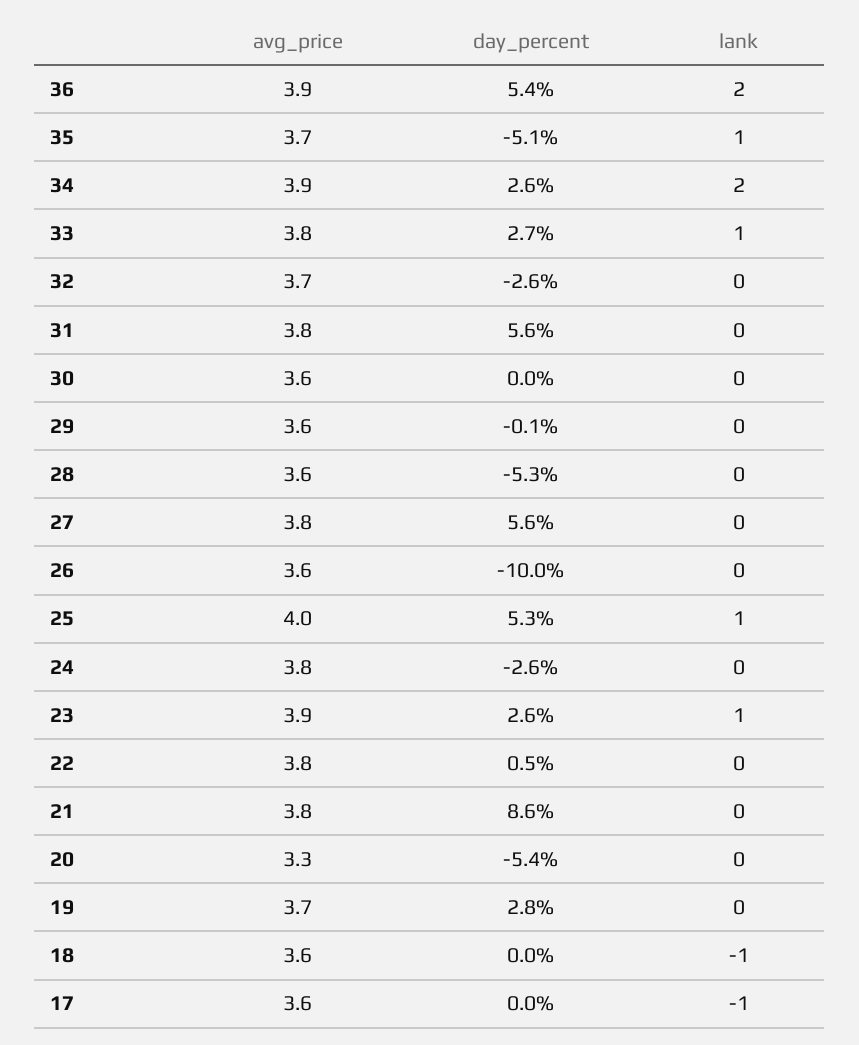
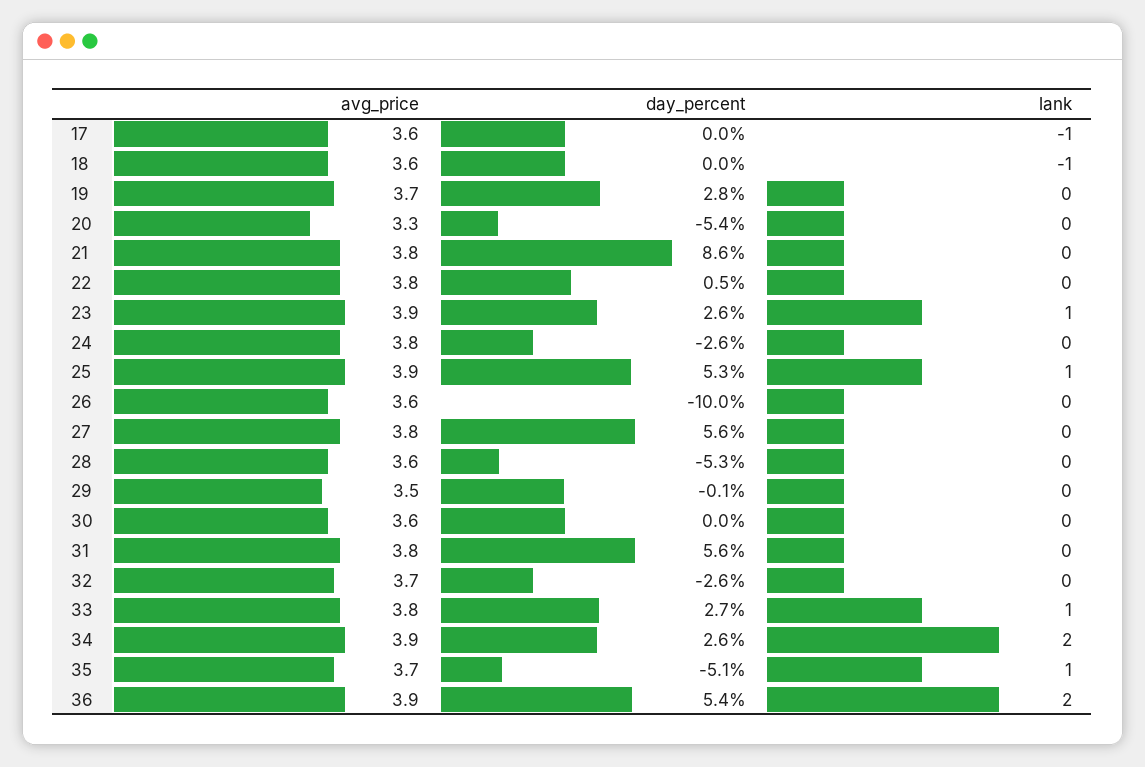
  {
    "avg_price": {
      "36": 3.9,
      "35": 3.7,
      "34": 3.9,
      "33": 3.8,
      "32": 3.7,
      "31": 3.8,
      "30": 3.6,
-     "29": 3.6,
+     "29": 3.5,
      "28": 3.6,
      "27": 3.8,
      "26": 3.6,
-     "25": 4,
+     "25": 3.9,
      "24": 3.8,
      "23": 3.9,
      "22": 3.8,
      "21": 3.8,
      "20": 3.3,
      "19": 3.7,
      "18": 3.6,
      "17": 3.6
    },
    "day_percent": {
      "36": 5.4,
      "35": -5.1,
      "34": 2.6,
      "33": 2.7,
      "32": -2.6,
      "31": 5.6,
      "30": 0,
      "29": -0.1,
      "28": -5.3,
      "27": 5.6,
      "26": -10,
      "25": 5.3,
      "24": -2.6,
      "23": 2.6,
      "22": 0.5,
      "21": 8.6,
      "20": -5.4,
      "19": 2.8,
      "18": 0,
      "17": 0
    },
    "lank": {
      "36": 2,
      "35": 1,
      "34": 2,
      "33": 1,
      "32": 0,
      "31": 0,
      "30": 0,
      "29": 0,
      "28": 0,
      "27": 0,
      "26": 0,
      "25": 1,
      "24": 0,
      "23": 1,
      "22": 0,
      "21": 0,
      "20": 0,
      "19": 0,
      "18": -1,
      "17": -1
    }
  }

